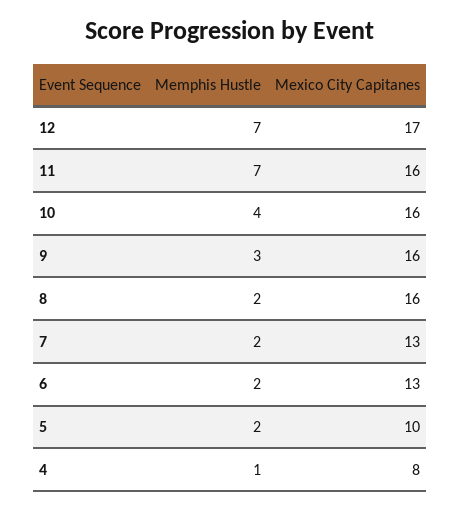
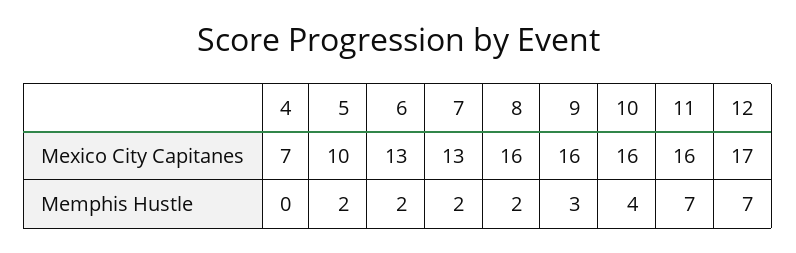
  {
    "Memphis Hustle": {
      "12": 7,
      "11": 7,
      "10": 4,
      "9": 3,
      "8": 2,
      "7": 2,
      "6": 2,
      "5": 2,
-     "4": 1
+     "4": 0
    },
    "Mexico City Capitanes": {
      "12": 17,
      "11": 16,
      "10": 16,
      "9": 16,
      "8": 16,
      "7": 13,
      "6": 13,
      "5": 10,
-     "4": 8
+     "4": 7
    }
  }

